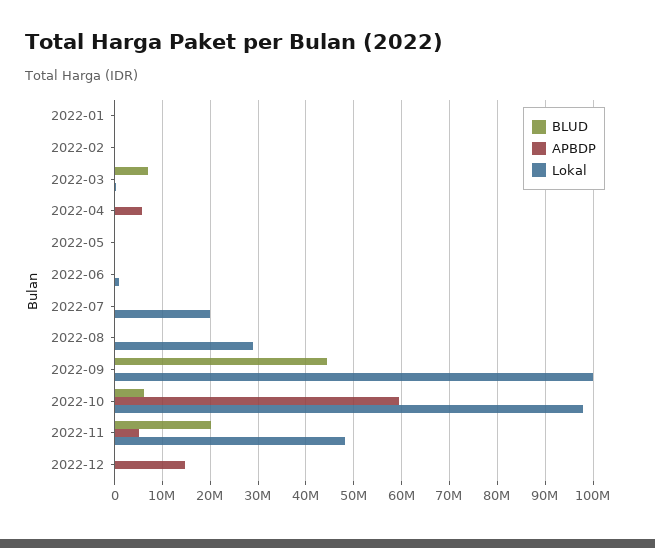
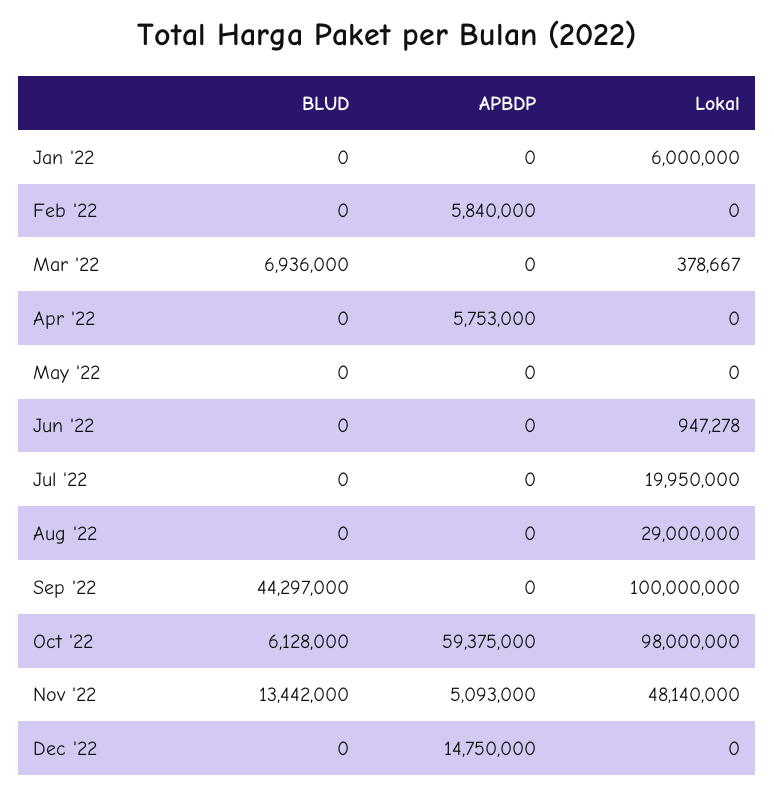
  {
    "BLUD": {
      "2022-01": 0,
      "2022-02": 0,
      "2022-03": 6936000,
      "2022-04": 0,
      "2022-05": 0,
      "2022-06": 0,
      "2022-07": 0,
      "2022-08": 0,
      "2022-09": 44297000,
      "2022-10": 6128000,
-     "2022-11": 20000000,
+     "2022-11": 13442000,
      "2022-12": 0
    },
    "APBDP": {
      "2022-01": 0,
-     "2022-02": 0,
+     "2022-02": 5840000,
      "2022-03": 0,
      "2022-04": 5753000,
      "2022-05": 0,
      "2022-06": 0,
      "2022-07": 0,
      "2022-08": 0,
      "2022-09": 0,
      "2022-10": 59375000,
      "2022-11": 5093000,
      "2022-12": 14750000
    },
    "Lokal": {
-     "2022-01": 0,
+     "2022-01": 6000000,
      "2022-02": 0,
      "2022-03": 378667,
      "2022-04": 0,
      "2022-05": 0,
      "2022-06": 947278,
      "2022-07": 19950000,
      "2022-08": 29000000,
      "2022-09": 100000000,
      "2022-10": 98000000,
      "2022-11": 48140000,
      "2022-12": 0
    }
  }

